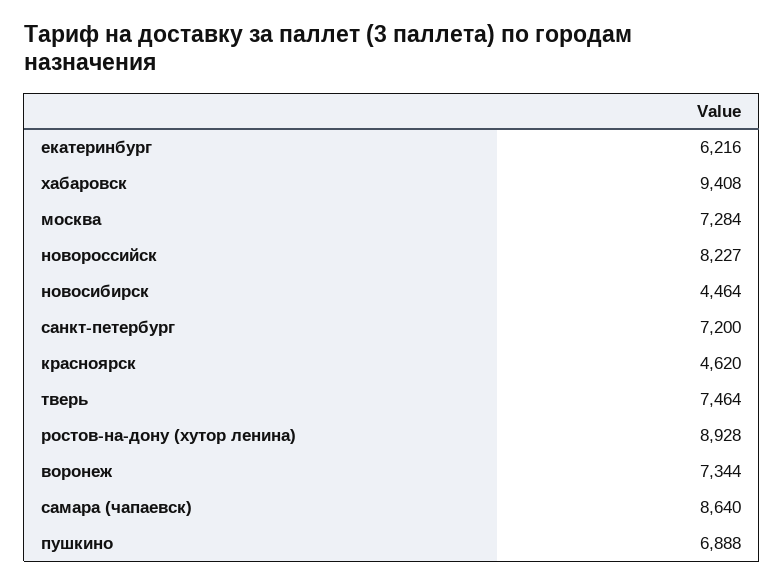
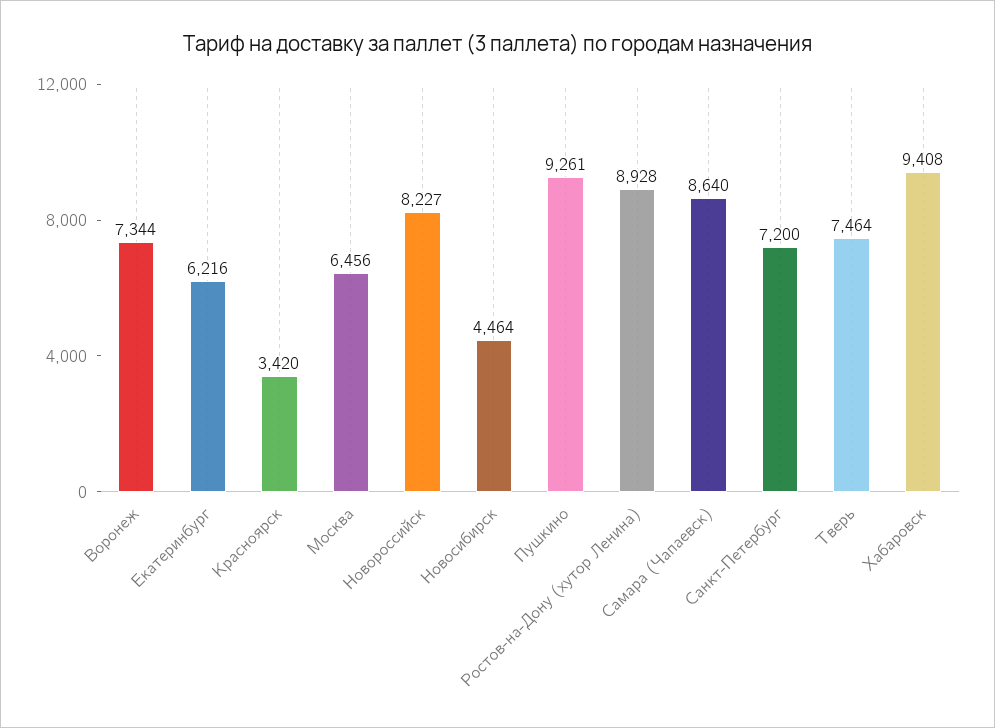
  {
    "екатеринбург": 6216,
    "хабаровск": 9408,
-   "москва": 7284,
+   "москва": 6456,
    "новороссийск": 8227,
    "новосибирск": 4464,
    "санкт-петербург": 7200,
-   "красноярск": 4620,
+   "красноярск": 3420,
    "тверь": 7464,
    "ростов-на-дону (хутор ленина)": 8928,
    "воронеж": 7344,
    "самара (чапаевск)": 8640,
-   "пушкино": 6888
+   "пушкино": 9261
  }

